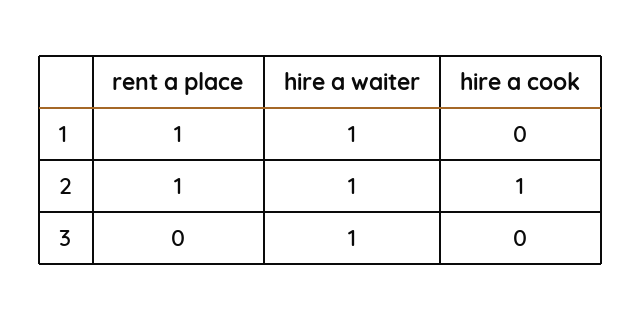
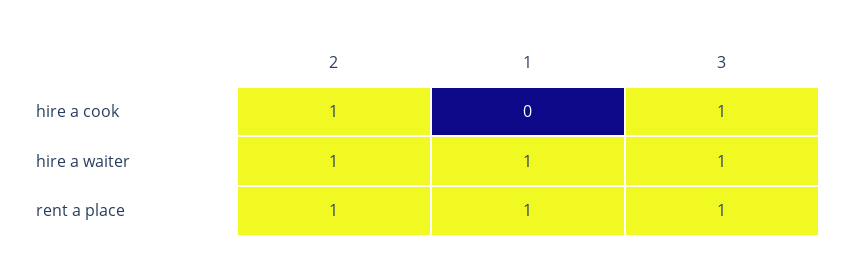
  {
    "rent a place": {
      "1": 1,
      "2": 1,
-     "3": 0
+     "3": 1
    },
    "hire a waiter": {
      "1": 1,
      "2": 1,
      "3": 1
    },
    "hire a cook": {
      "1": 0,
      "2": 1,
-     "3": 0
+     "3": 1
    }
  }

